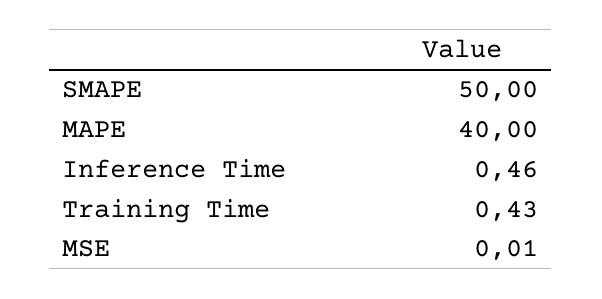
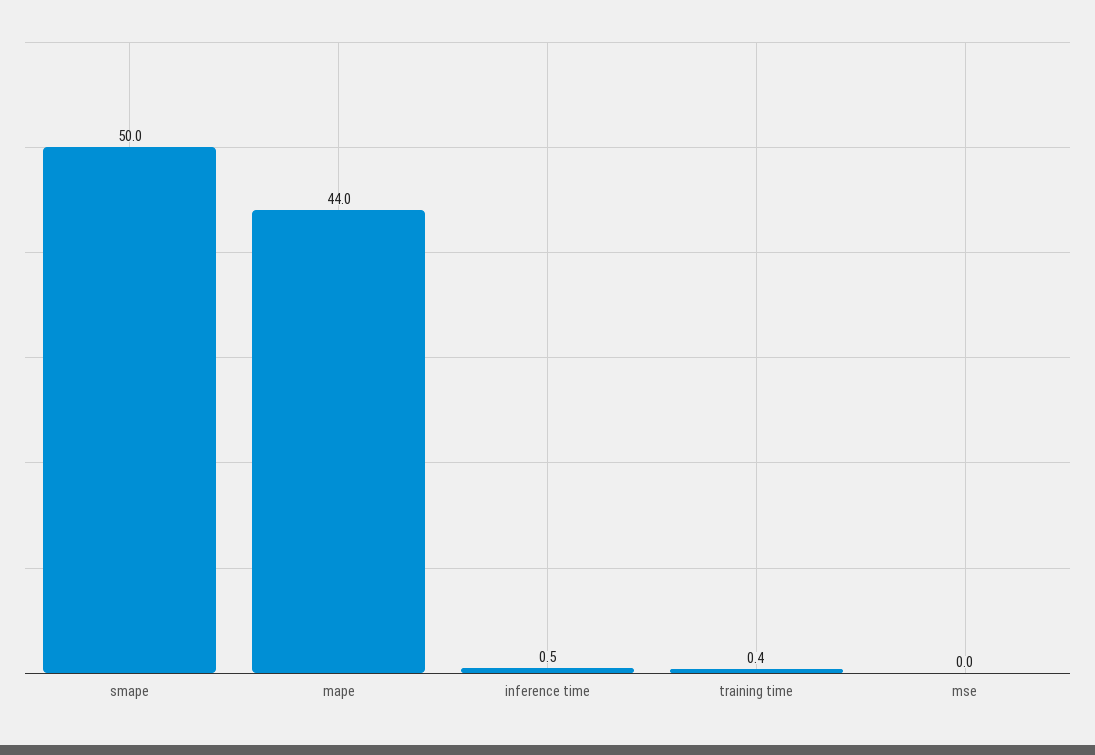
  {
    "SMAPE": 50,
-   "MAPE": 40,
+   "MAPE": 44,
    "Inference Time": 0.46,
    "Training Time": 0.43,
    "MSE": 0.01
  }

